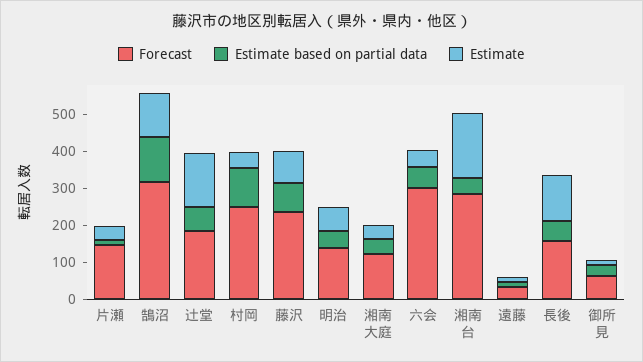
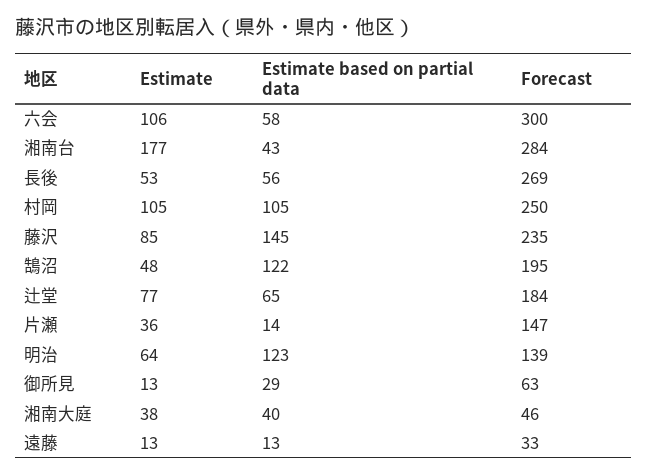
  {
    "Forecast": {
      "片瀬": 147,
-     "鵠沼": 325,
+     "鵠沼": 195,
      "辻堂": 184,
      "村岡": 250,
      "藤沢": 235,
      "明治": 139,
-     "湘南大庭": 125,
+     "湘南大庭": 46,
      "六会": 300,
      "湘南台": 284,
      "遠藤": 33,
-     "長後": 150,
+     "長後": 269,
      "御所見": 63
    },
    "Estimate based on partial data": {
      "片瀬": 14,
      "鵠沼": 122,
      "辻堂": 65,
      "村岡": 105,
-     "藤沢": 75,
+     "藤沢": 145,
-     "明治": 50,
+     "明治": 123,
      "湘南大庭": 40,
      "六会": 58,
      "湘南台": 43,
      "遠藤": 13,
      "長後": 56,
      "御所見": 29
    },
    "Estimate": {
      "片瀬": 36,
-     "鵠沼": 125,
+     "鵠沼": 48,
-     "辻堂": 150,
+     "辻堂": 77,
-     "村岡": 50,
+     "村岡": 105,
      "藤沢": 85,
      "明治": 64,
      "湘南大庭": 38,
-     "六会": 50,
+     "六会": 106,
      "湘南台": 177,
      "遠藤": 13,
-     "長後": 125,
+     "長後": 53,
      "御所見": 13
    }
  }

